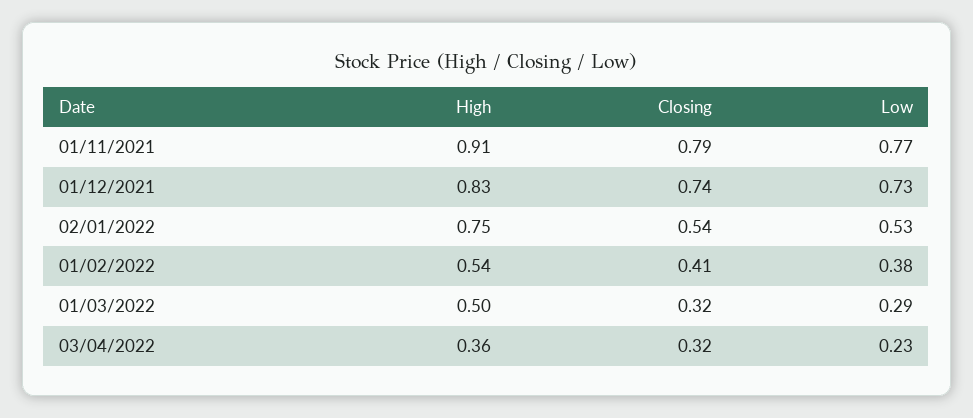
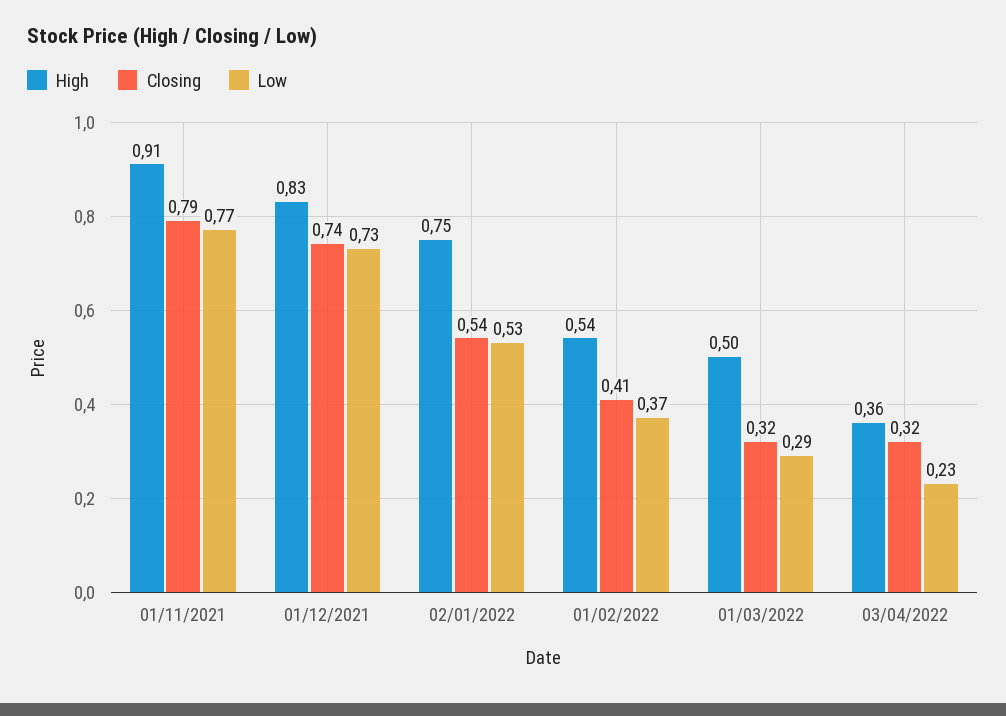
  {
    "High": {
      "01/11/2021": 0.91,
      "01/12/2021": 0.83,
      "02/01/2022": 0.75,
      "01/02/2022": 0.54,
      "01/03/2022": 0.5,
      "03/04/2022": 0.36
    },
    "Closing": {
      "01/11/2021": 0.79,
      "01/12/2021": 0.74,
      "02/01/2022": 0.54,
      "01/02/2022": 0.41,
      "01/03/2022": 0.32,
      "03/04/2022": 0.32
    },
    "Low": {
      "01/11/2021": 0.77,
      "01/12/2021": 0.73,
      "02/01/2022": 0.53,
-     "01/02/2022": 0.38,
+     "01/02/2022": 0.37,
      "01/03/2022": 0.29,
      "03/04/2022": 0.23
    }
  }

